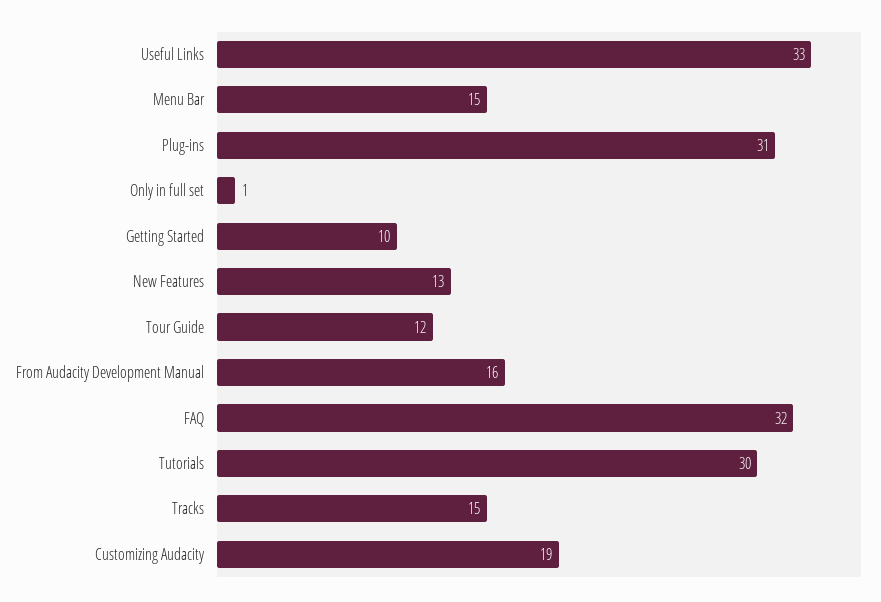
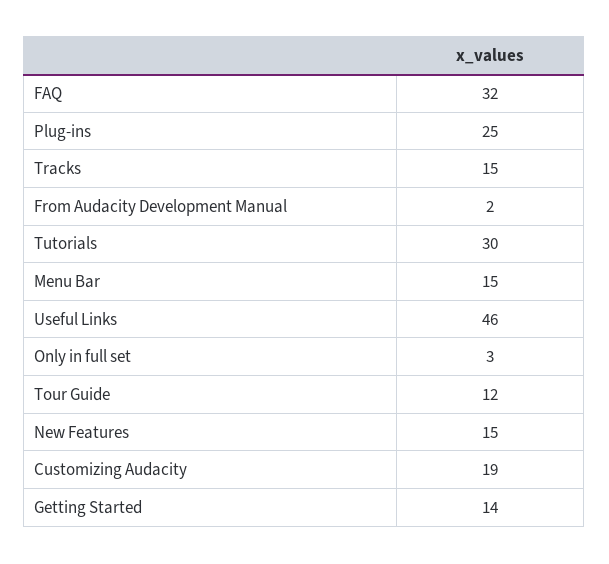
  {
-   "Useful Links": 33,
+   "Useful Links": 46,
    "Menu Bar": 15,
-   "Plug-ins": 31,
+   "Plug-ins": 25,
-   "Only in full set": 1,
+   "Only in full set": 3,
-   "Getting Started": 10,
+   "Getting Started": 14,
-   "New Features": 13,
+   "New Features": 15,
    "Tour Guide": 12,
-   "From Audacity Development Manual": 16,
+   "From Audacity Development Manual": 2,
    "FAQ": 32,
    "Tutorials": 30,
    "Tracks": 15,
    "Customizing Audacity": 19
  }

